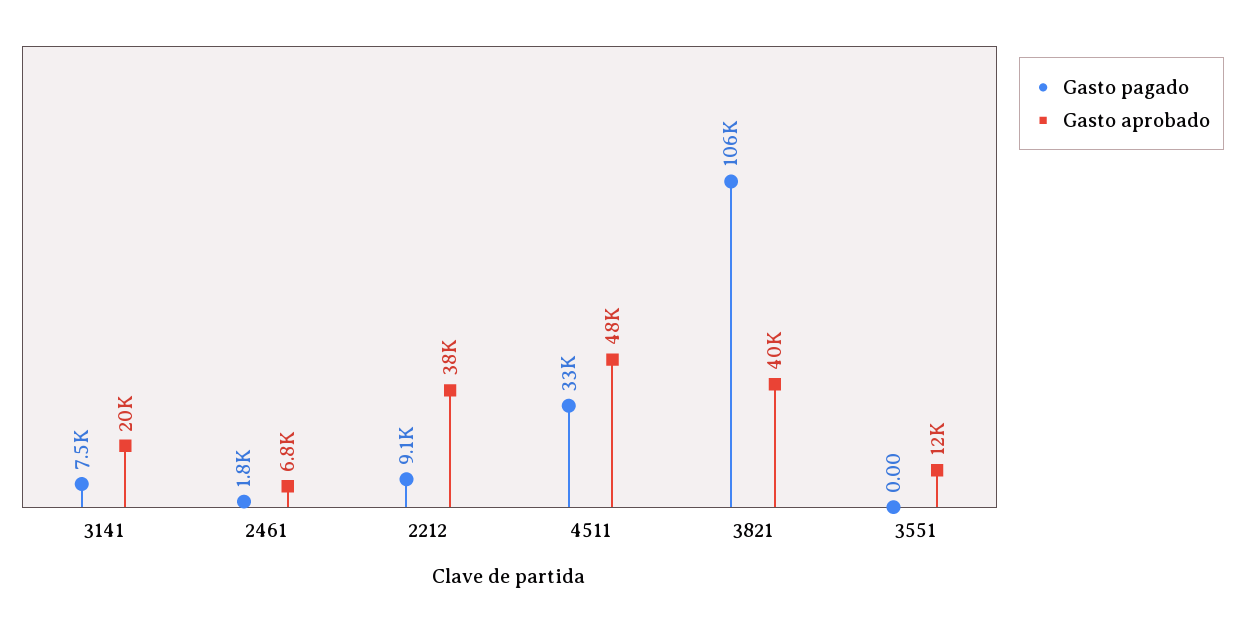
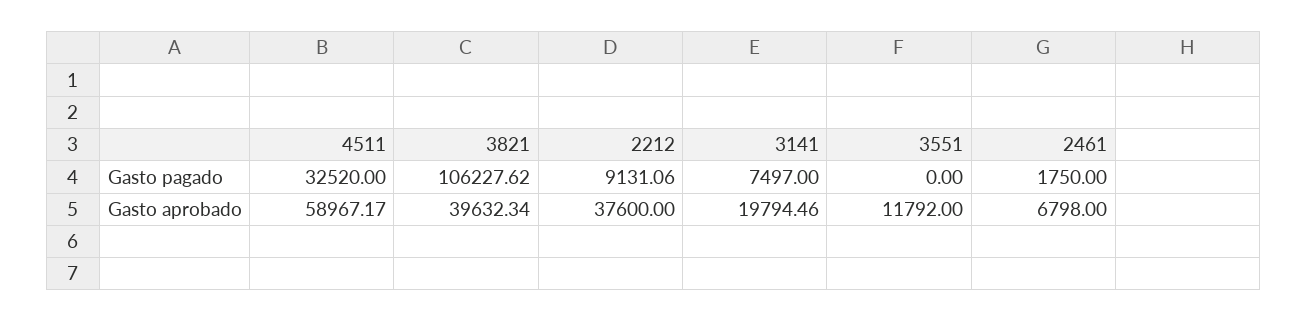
  {
    "Gasto pagado": {
      "3141": 7497,
      "2461": 1750,
      "2212": 9131.06,
      "4511": 32520,
      "3821": 106227.62,
      "3551": 0
    },
    "Gasto aprobado": {
      "3141": 19794.46,
      "2461": 6798,
      "2212": 37600,
-     "4511": 48000,
+     "4511": 58967.17,
      "3821": 39632.34,
      "3551": 11792
    }
  }

